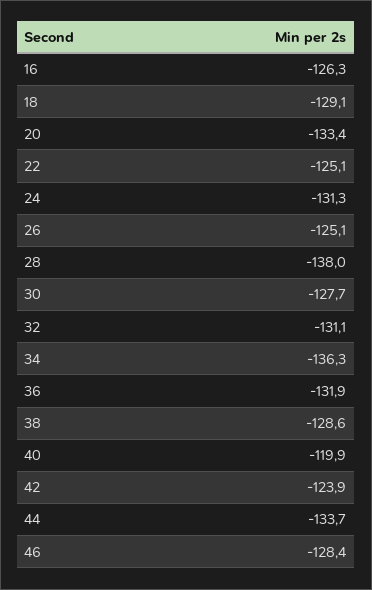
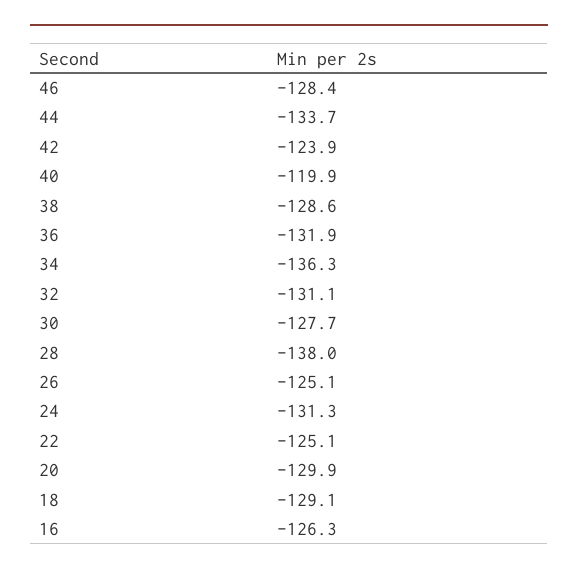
  {
    "16": -126.3,
    "18": -129.1,
-   "20": -133.4,
+   "20": -129.9,
    "22": -125.1,
    "24": -131.3,
    "26": -125.1,
    "28": -138,
    "30": -127.7,
    "32": -131.1,
    "34": -136.3,
    "36": -131.9,
    "38": -128.6,
    "40": -119.9,
    "42": -123.9,
    "44": -133.7,
    "46": -128.4
  }

